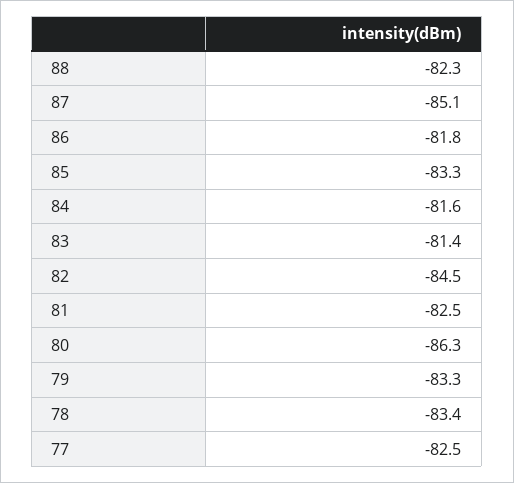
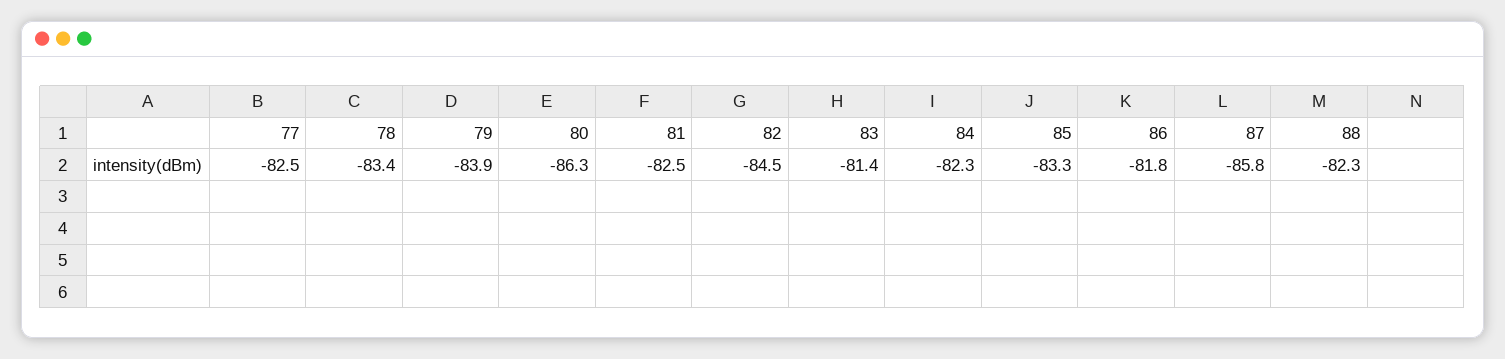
  {
    "88": -82.3,
-   "87": -85.1,
+   "87": -85.8,
    "86": -81.8,
    "85": -83.3,
-   "84": -81.6,
+   "84": -82.3,
    "83": -81.4,
    "82": -84.5,
    "81": -82.5,
    "80": -86.3,
-   "79": -83.3,
+   "79": -83.9,
    "78": -83.4,
    "77": -82.5
  }

